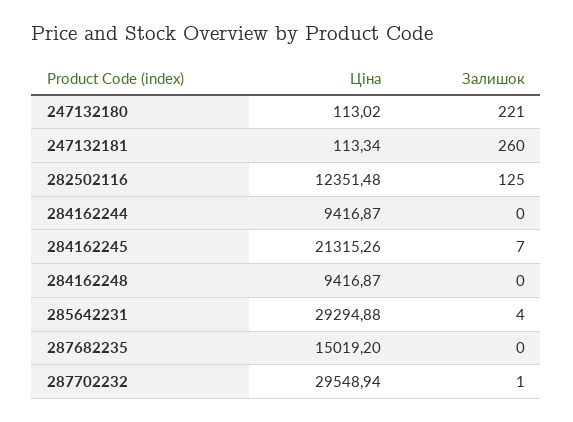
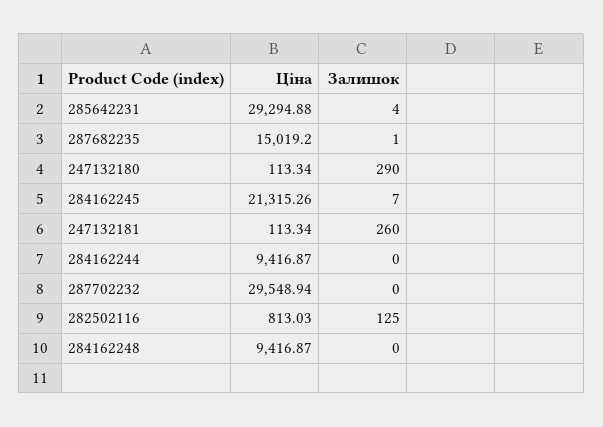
  {
    "Ціна": {
-     "247132180": 113.02,
+     "247132180": 113.34,
      "247132181": 113.34,
-     "282502116": 12351.48,
+     "282502116": 813.03,
      "284162244": 9416.87,
      "284162245": 21315.26,
      "284162248": 9416.87,
      "285642231": 29294.88,
      "287682235": 15019.2,
      "287702232": 29548.94
    },
    "Залишок": {
-     "247132180": 221,
+     "247132180": 290,
      "247132181": 260,
      "282502116": 125,
      "284162244": 0,
      "284162245": 7,
      "284162248": 0,
      "285642231": 4,
-     "287682235": 0,
+     "287682235": 1,
-     "287702232": 1
+     "287702232": 0
    }
  }

